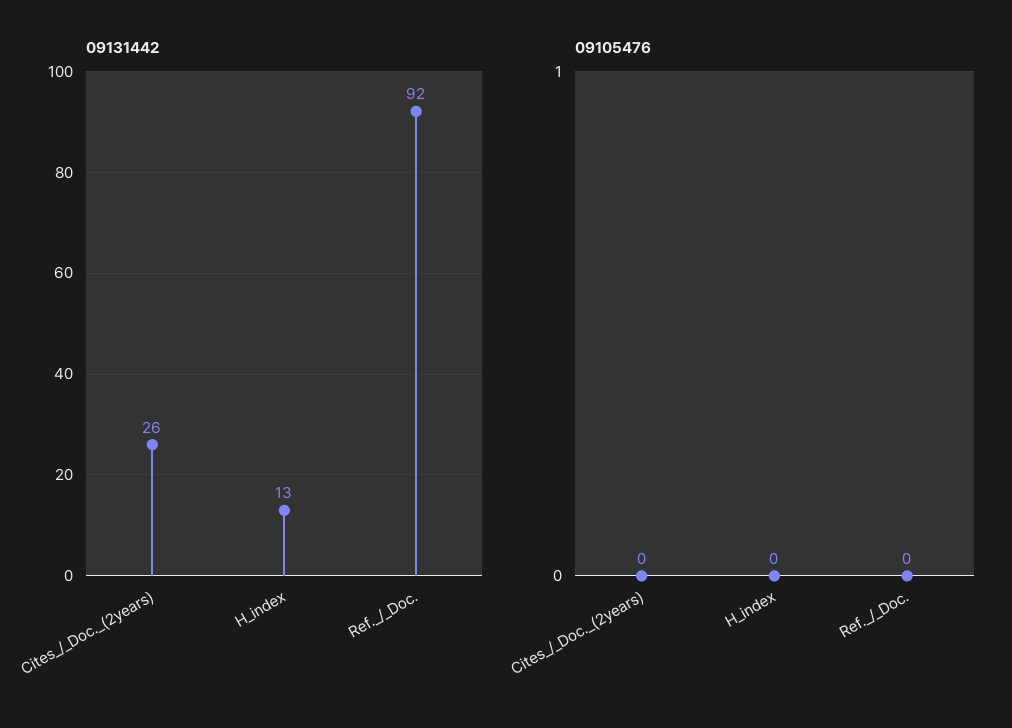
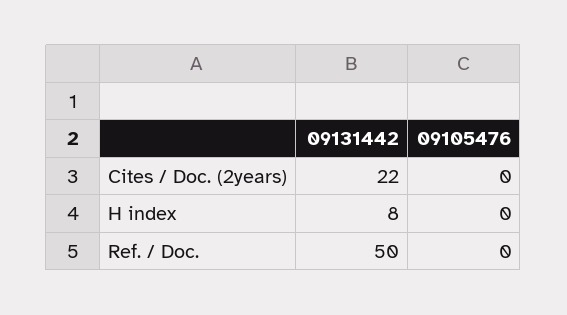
  {
    "09131442": {
-     "Cites_/_Doc._(2years)": 26,
+     "Cites_/_Doc._(2years)": 22,
-     "H_index": 13,
+     "H_index": 8,
-     "Ref._/_Doc.": 92
+     "Ref._/_Doc.": 50
    },
    "09105476": {
      "Cites_/_Doc._(2years)": 0,
      "H_index": 0,
      "Ref._/_Doc.": 0
    }
  }

